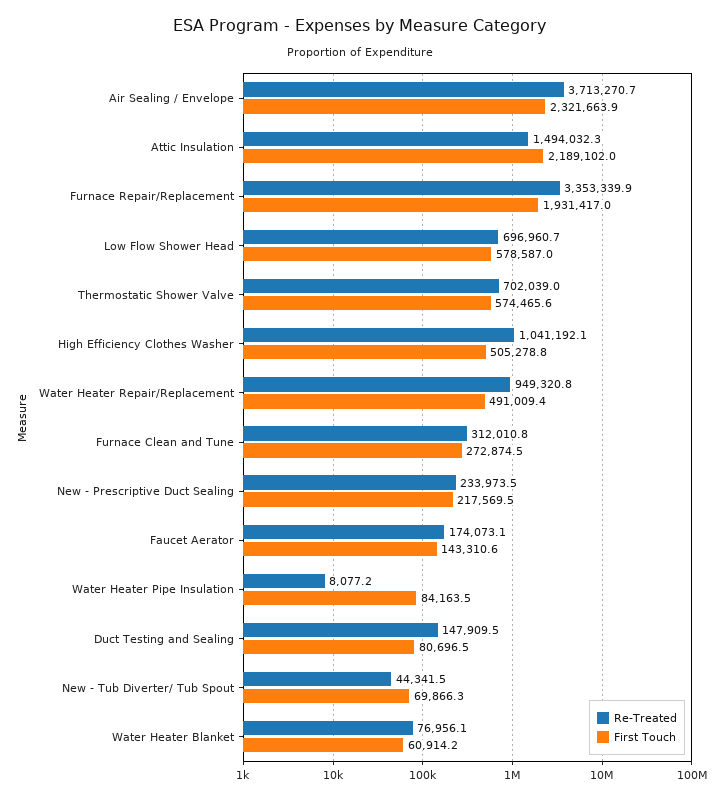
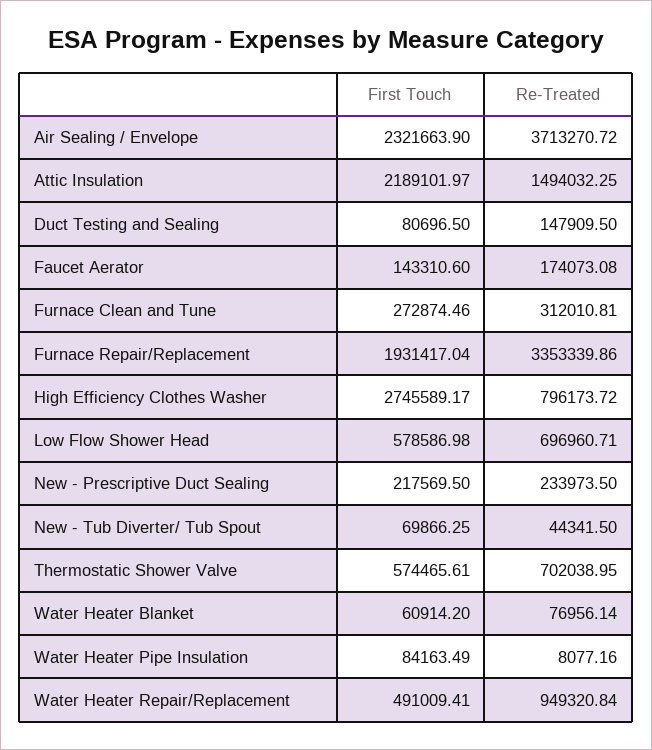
  {
    "Re-Treated": {
      "Air Sealing / Envelope": 3713270.72,
      "Attic Insulation": 1494032.25,
      "Furnace Repair/Replacement": 3353339.86,
      "Low Flow Shower Head": 696960.71,
      "Thermostatic Shower Valve": 702038.95,
-     "High Efficiency Clothes Washer": 1041192.1,
+     "High Efficiency Clothes Washer": 796173.72,
      "Water Heater Repair/Replacement": 949320.84,
      "Furnace Clean and Tune": 312010.81,
      "New - Prescriptive Duct Sealing": 233973.5,
      "Faucet Aerator": 174073.08,
      "Water Heater Pipe Insulation": 8077.16,
      "Duct Testing and Sealing": 147909.5,
      "New - Tub Diverter/ Tub Spout": 44341.5,
      "Water Heater Blanket": 76956.14
    },
    "First Touch": {
      "Air Sealing / Envelope": 2321663.9,
      "Attic Insulation": 2189101.97,
      "Furnace Repair/Replacement": 1931417.04,
      "Low Flow Shower Head": 578586.98,
      "Thermostatic Shower Valve": 574465.61,
-     "High Efficiency Clothes Washer": 505278.8,
+     "High Efficiency Clothes Washer": 2745589.17,
      "Water Heater Repair/Replacement": 491009.41,
      "Furnace Clean and Tune": 272874.46,
      "New - Prescriptive Duct Sealing": 217569.5,
      "Faucet Aerator": 143310.6,
      "Water Heater Pipe Insulation": 84163.49,
      "Duct Testing and Sealing": 80696.5,
      "New - Tub Diverter/ Tub Spout": 69866.25,
      "Water Heater Blanket": 60914.2
    }
  }

